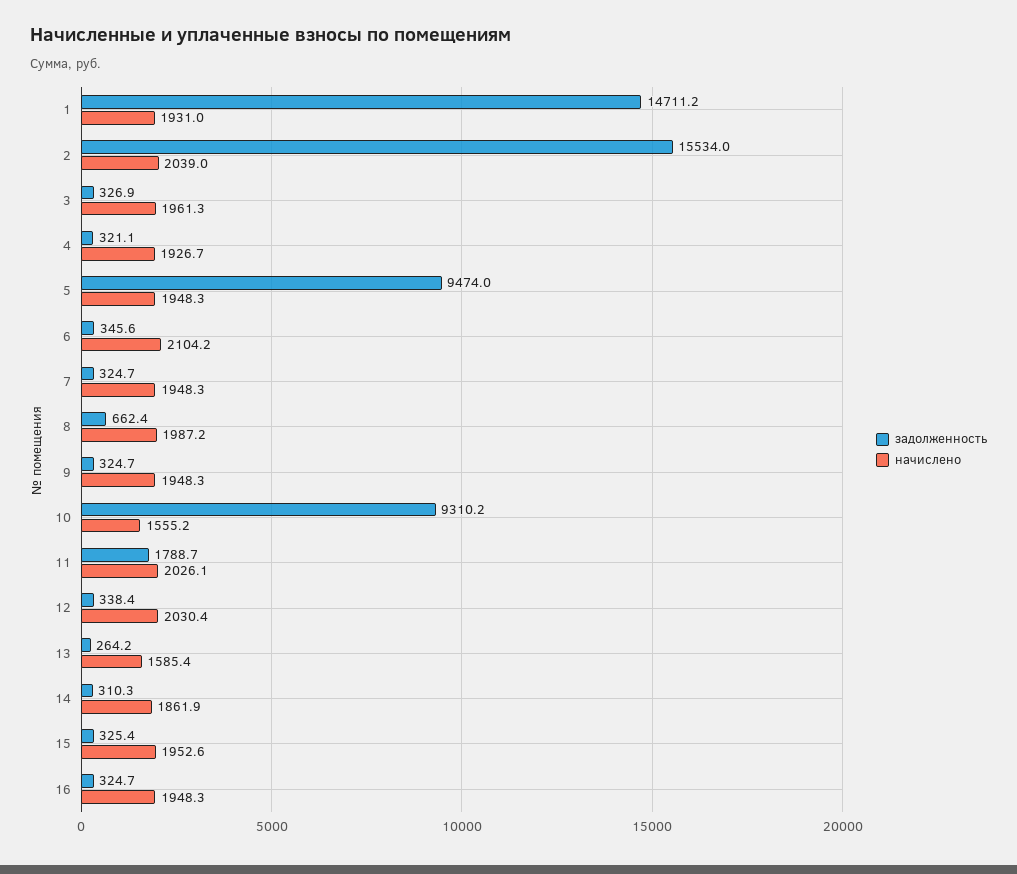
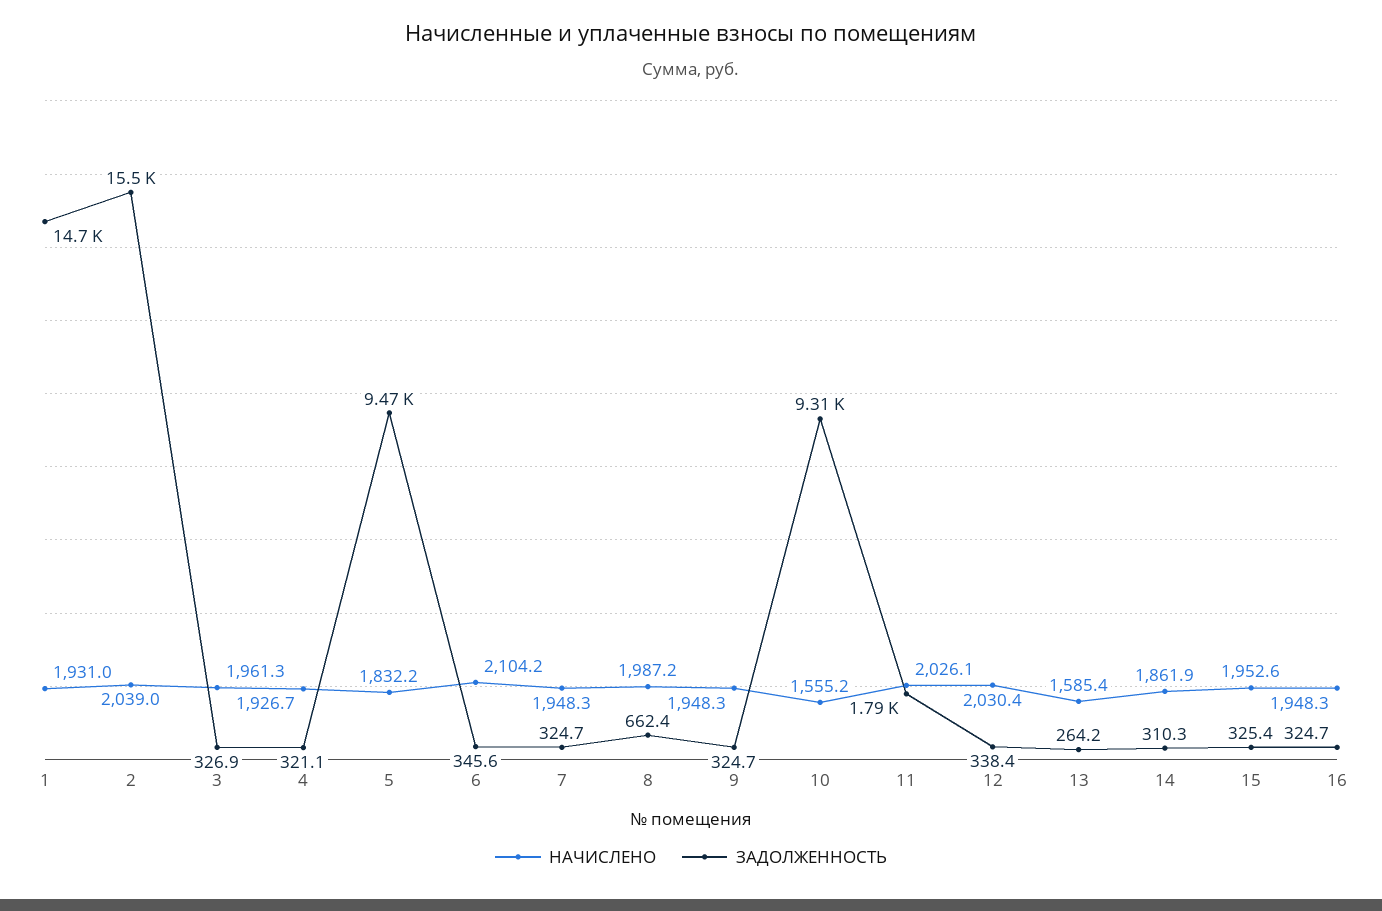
  {
    "задолженность": {
      "1": 14711.2,
      "2": 15534,
      "3": 326.9,
      "4": 321.1,
      "5": 9474,
      "6": 345.6,
      "7": 324.7,
      "8": 662.4,
      "9": 324.7,
      "10": 9310.2,
      "11": 1788.7,
      "12": 338.4,
      "13": 264.2,
      "14": 310.3,
      "15": 325.4,
      "16": 324.7
    },
    "начислено": {
      "1": 1931,
      "2": 2039,
      "3": 1961.3,
      "4": 1926.7,
-     "5": 1948.3,
+     "5": 1832.2,
      "6": 2104.2,
      "7": 1948.3,
      "8": 1987.2,
      "9": 1948.3,
      "10": 1555.2,
      "11": 2026.1,
      "12": 2030.4,
      "13": 1585.4,
      "14": 1861.9,
      "15": 1952.6,
      "16": 1948.3
    }
  }

